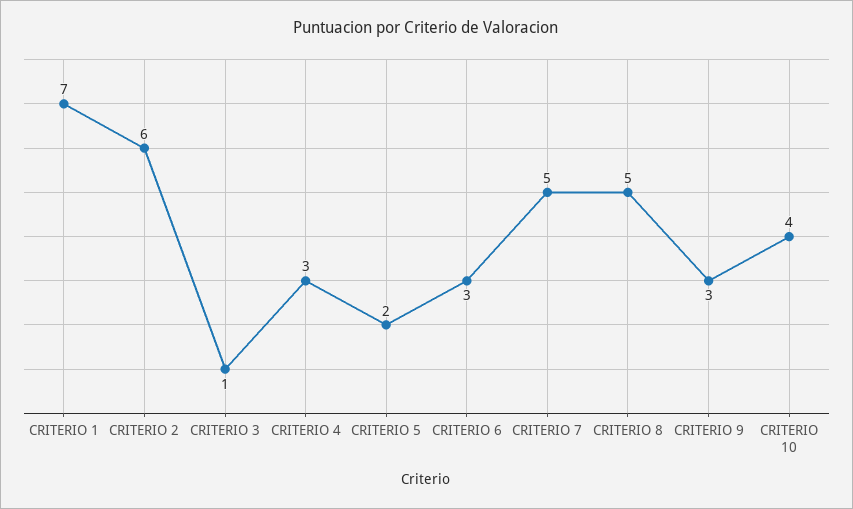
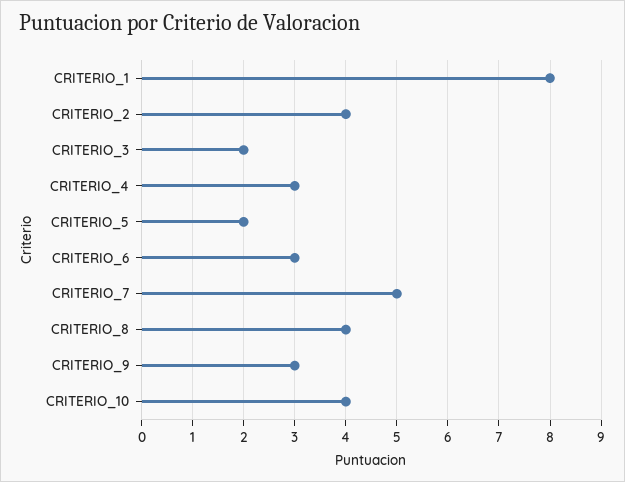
  {
-   "CRITERIO 1": 7,
+   "CRITERIO 1": 8,
-   "CRITERIO 2": 6,
+   "CRITERIO 2": 4,
-   "CRITERIO 3": 1,
+   "CRITERIO 3": 2,
    "CRITERIO 4": 3,
    "CRITERIO 5": 2,
    "CRITERIO 6": 3,
    "CRITERIO 7": 5,
-   "CRITERIO 8": 5,
+   "CRITERIO 8": 4,
    "CRITERIO 9": 3,
    "CRITERIO 10": 4
  }

